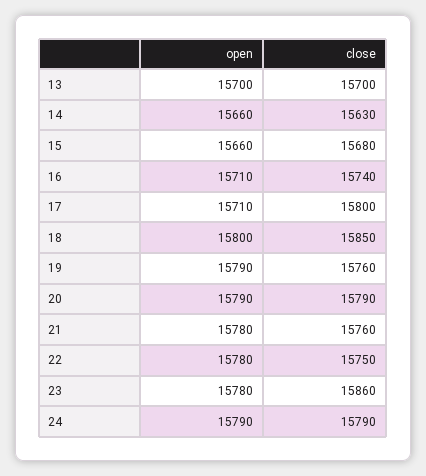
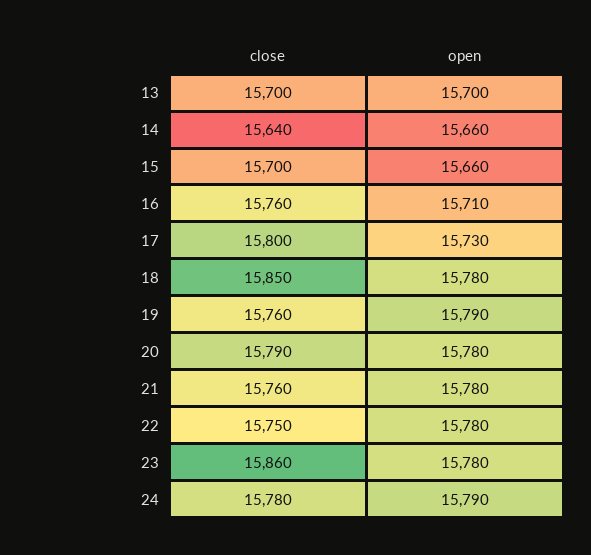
  {
    "open": {
      "13": 15700,
      "14": 15660,
      "15": 15660,
      "16": 15710,
-     "17": 15710,
+     "17": 15730,
-     "18": 15800,
+     "18": 15780,
      "19": 15790,
-     "20": 15790,
+     "20": 15780,
      "21": 15780,
      "22": 15780,
      "23": 15780,
      "24": 15790
    },
    "close": {
      "13": 15700,
-     "14": 15630,
+     "14": 15640,
-     "15": 15680,
+     "15": 15700,
-     "16": 15740,
+     "16": 15760,
      "17": 15800,
      "18": 15850,
      "19": 15760,
      "20": 15790,
      "21": 15760,
      "22": 15750,
      "23": 15860,
-     "24": 15790
+     "24": 15780
    }
  }

